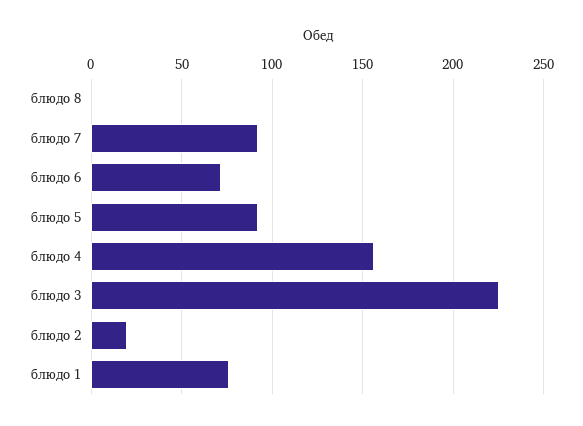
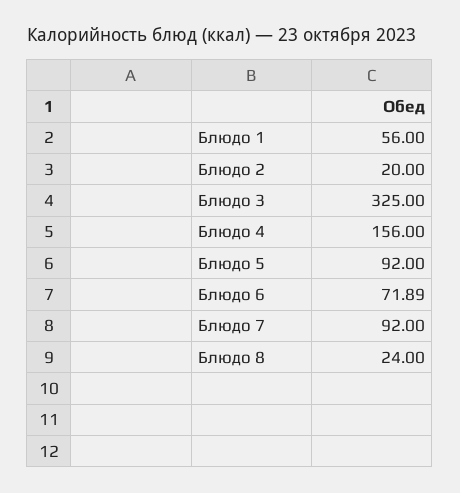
  {
-   "блюдо 8": 0,
+   "блюдо 8": 24,
    "блюдо 7": 92,
    "блюдо 6": 71.89,
    "блюдо 5": 92,
    "блюдо 4": 156,
-   "блюдо 3": 225,
+   "блюдо 3": 325,
    "блюдо 2": 20,
-   "блюдо 1": 75
+   "блюдо 1": 56
  }

